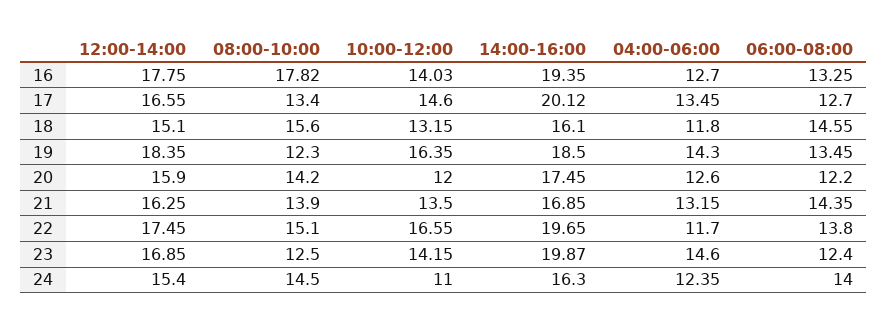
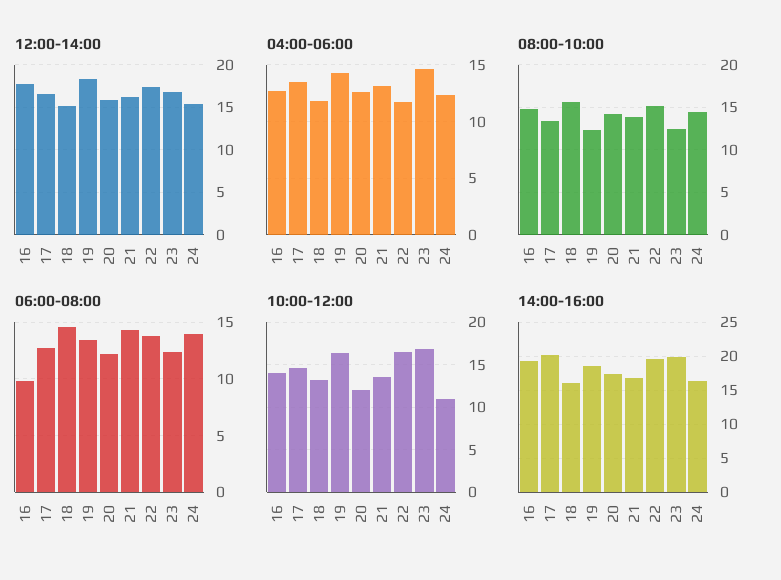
  {
    "12:00-14:00": {
      "16": 17.75,
      "17": 16.55,
      "18": 15.1,
      "19": 18.35,
      "20": 15.9,
      "21": 16.25,
      "22": 17.45,
      "23": 16.85,
      "24": 15.4
    },
    "08:00-10:00": {
-     "16": 17.82,
+     "16": 15,
      "17": 13.4,
      "18": 15.6,
      "19": 12.3,
      "20": 14.2,
      "21": 13.9,
      "22": 15.1,
      "23": 12.5,
      "24": 14.5
    },
    "10:00-12:00": {
      "16": 14.03,
      "17": 14.6,
      "18": 13.15,
      "19": 16.35,
      "20": 12,
      "21": 13.5,
      "22": 16.55,
-     "23": 14.15,
+     "23": 17,
      "24": 11
    },
    "14:00-16:00": {
      "16": 19.35,
      "17": 20.12,
      "18": 16.1,
      "19": 18.5,
      "20": 17.45,
      "21": 16.85,
      "22": 19.65,
      "23": 19.87,
      "24": 16.3
    },
    "04:00-06:00": {
      "16": 12.7,
      "17": 13.45,
      "18": 11.8,
      "19": 14.3,
      "20": 12.6,
      "21": 13.15,
      "22": 11.7,
      "23": 14.6,
      "24": 12.35
    },
    "06:00-08:00": {
-     "16": 13.25,
+     "16": 10,
      "17": 12.7,
      "18": 14.55,
      "19": 13.45,
      "20": 12.2,
      "21": 14.35,
      "22": 13.8,
      "23": 12.4,
      "24": 14
    }
  }

